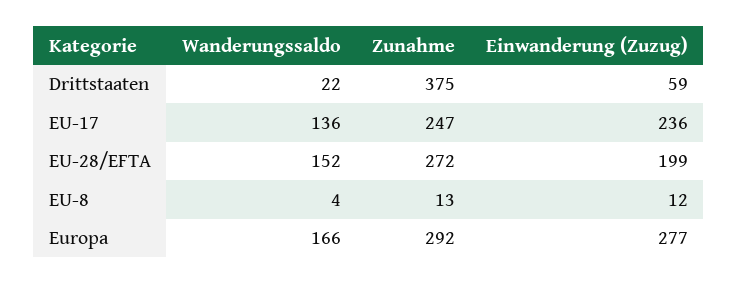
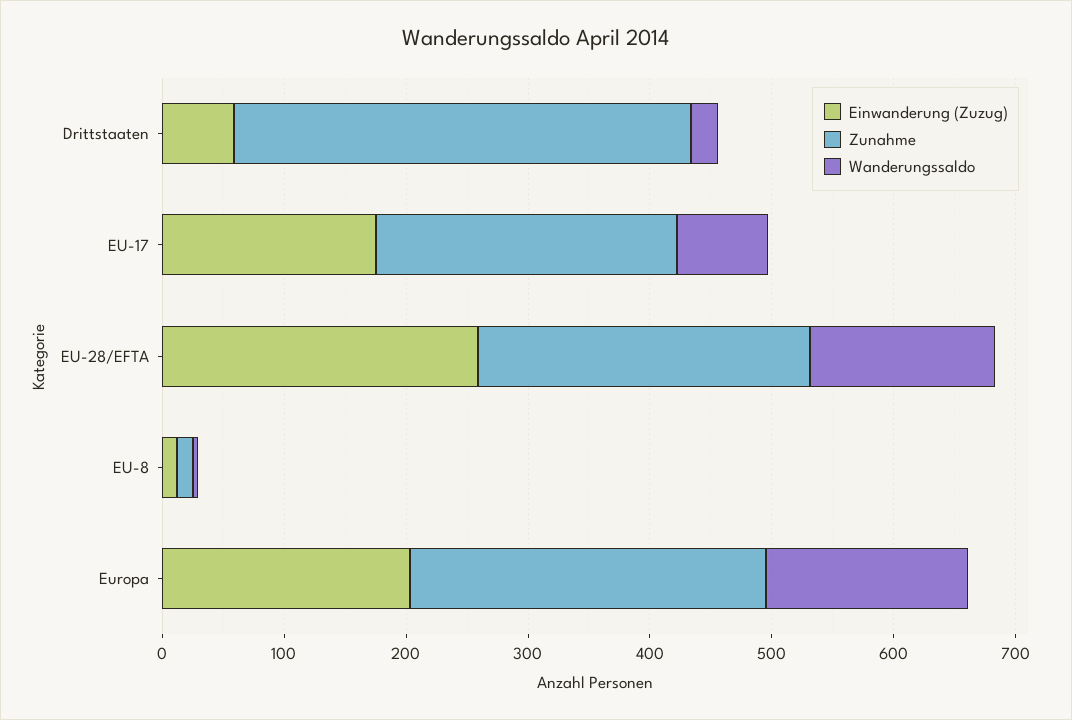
  {
    "Wanderungssaldo": {
      "Drittstaaten": 22,
-     "EU-17": 136,
+     "EU-17": 80,
      "EU-28/EFTA": 152,
      "EU-8": 4,
      "Europa": 166
    },
    "Zunahme": {
      "Drittstaaten": 375,
      "EU-17": 247,
      "EU-28/EFTA": 272,
      "EU-8": 13,
      "Europa": 292
    },
    "Einwanderung (Zuzug)": {
      "Drittstaaten": 59,
-     "EU-17": 236,
+     "EU-17": 180,
-     "EU-28/EFTA": 199,
+     "EU-28/EFTA": 260,
      "EU-8": 12,
-     "Europa": 277
+     "Europa": 200
    }
  }

